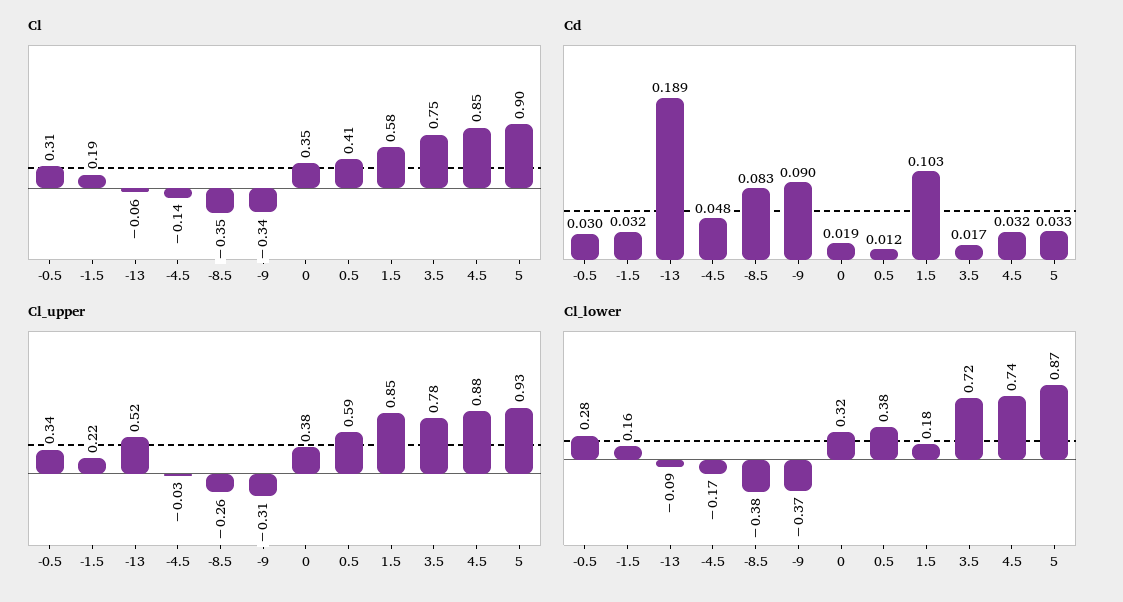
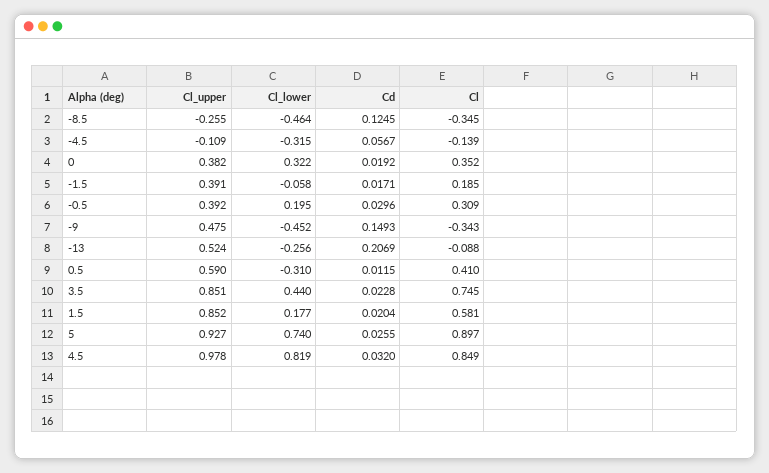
  {
    "Cl": {
      "-0.5": 0.309,
      "-1.5": 0.185,
-     "-13": -0.06,
+     "-13": -0.088,
      "-4.5": -0.139,
      "-8.5": -0.345,
      "-9": -0.343,
      "0": 0.352,
      "0.5": 0.41,
      "1.5": 0.581,
      "3.5": 0.745,
      "4.5": 0.849,
      "5": 0.897
    },
    "Cd": {
      "-0.5": 0.0296,
-     "-1.5": 0.032,
+     "-1.5": 0.0171,
-     "-13": 0.189,
+     "-13": 0.2069,
-     "-4.5": 0.048,
+     "-4.5": 0.0567,
-     "-8.5": 0.083,
+     "-8.5": 0.1245,
-     "-9": 0.09,
+     "-9": 0.1493,
      "0": 0.0192,
      "0.5": 0.0115,
-     "1.5": 0.103,
+     "1.5": 0.0204,
-     "3.5": 0.017,
+     "3.5": 0.0228,
      "4.5": 0.032,
-     "5": 0.033
+     "5": 0.0255
    },
    "Cl_upper": {
-     "-0.5": 0.34,
+     "-0.5": 0.392,
-     "-1.5": 0.22,
+     "-1.5": 0.391,
      "-13": 0.524,
-     "-4.5": -0.03,
+     "-4.5": -0.109,
      "-8.5": -0.255,
-     "-9": -0.31,
+     "-9": 0.475,
      "0": 0.382,
      "0.5": 0.59,
      "1.5": 0.852,
-     "3.5": 0.78,
+     "3.5": 0.851,
-     "4.5": 0.88,
+     "4.5": 0.978,
      "5": 0.927
    },
    "Cl_lower": {
-     "-0.5": 0.28,
+     "-0.5": 0.195,
-     "-1.5": 0.16,
+     "-1.5": -0.058,
-     "-13": -0.09,
+     "-13": -0.256,
-     "-4.5": -0.17,
+     "-4.5": -0.315,
-     "-8.5": -0.38,
+     "-8.5": -0.464,
-     "-9": -0.37,
+     "-9": -0.452,
      "0": 0.322,
-     "0.5": 0.38,
+     "0.5": -0.31,
      "1.5": 0.177,
-     "3.5": 0.72,
+     "3.5": 0.44,
-     "4.5": 0.74,
+     "4.5": 0.819,
-     "5": 0.87
+     "5": 0.74
    }
  }

